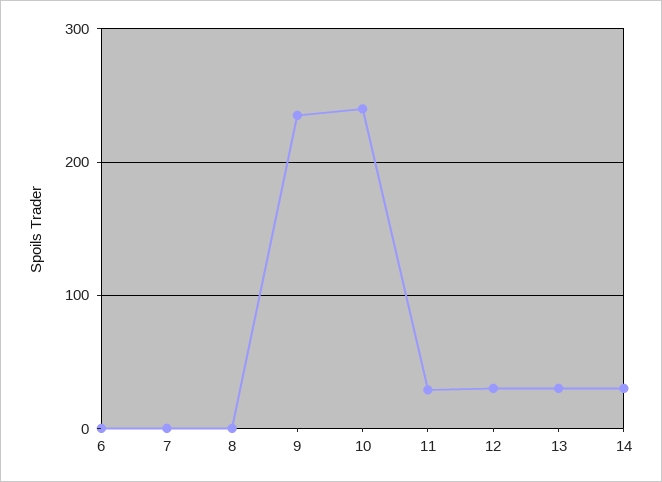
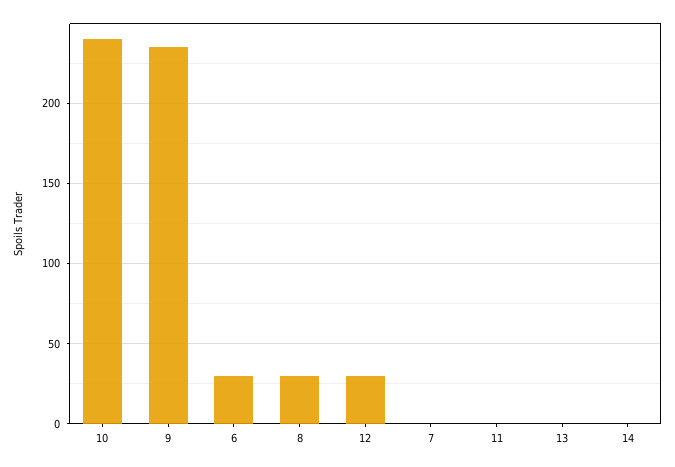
  {
-   "6": 0,
+   "6": 30,
    "7": 0,
-   "8": 0,
+   "8": 30,
    "9": 235,
    "10": 240,
-   "11": 30,
+   "11": 0,
    "12": 30,
-   "13": 30,
+   "13": 0,
-   "14": 30
+   "14": 0
  }

